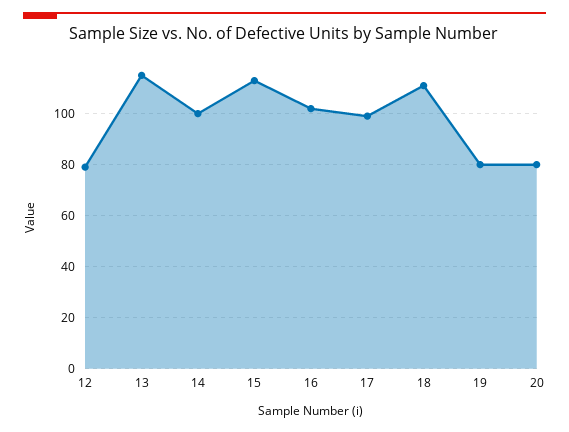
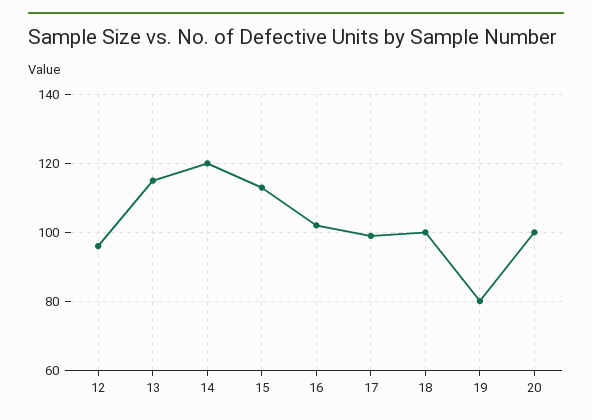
  {
-   "12": 80,
+   "12": 95,
    "13": 115,
-   "14": 100,
+   "14": 120,
    "15": 115,
    "16": 100,
    "17": 100,
-   "18": 110,
+   "18": 100,
    "19": 80,
-   "20": 80
+   "20": 100
  }

